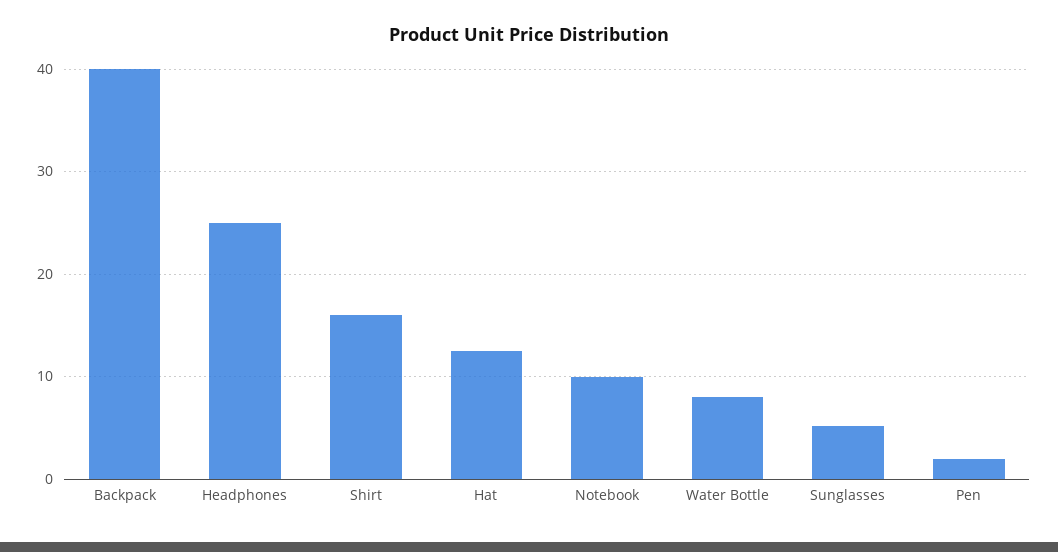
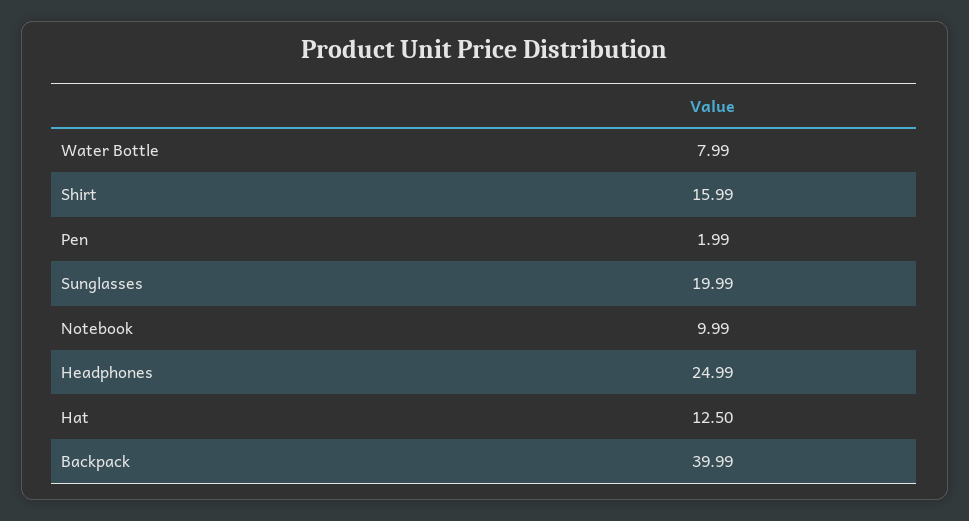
  {
    "Backpack": 39.99,
    "Headphones": 24.99,
    "Shirt": 15.99,
    "Hat": 12.5,
    "Notebook": 9.99,
    "Water Bottle": 7.99,
-   "Sunglasses": 5,
+   "Sunglasses": 19.99,
    "Pen": 1.99
  }

